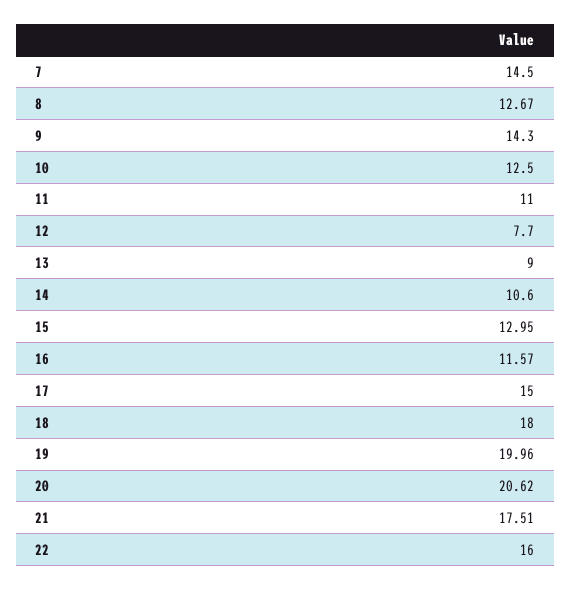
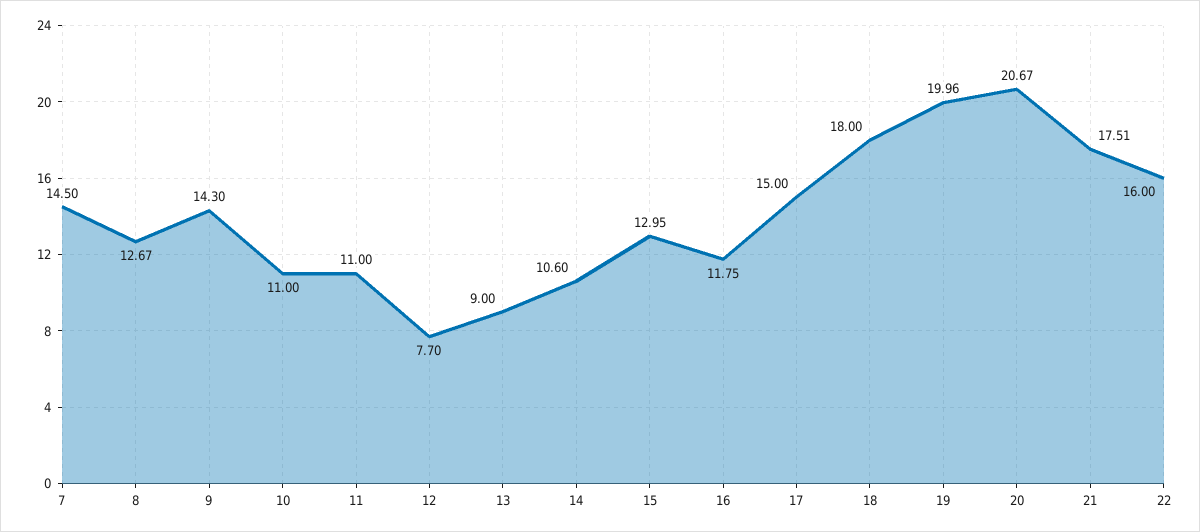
  {
    "7": 14.5,
    "8": 12.67,
    "9": 14.3,
-   "10": 12.5,
+   "10": 11,
    "11": 11,
    "12": 7.7,
    "13": 9,
    "14": 10.6,
    "15": 12.95,
-   "16": 11.57,
+   "16": 11.75,
    "17": 15,
    "18": 18,
    "19": 19.96,
-   "20": 20.62,
+   "20": 20.67,
    "21": 17.51,
    "22": 16
  }

